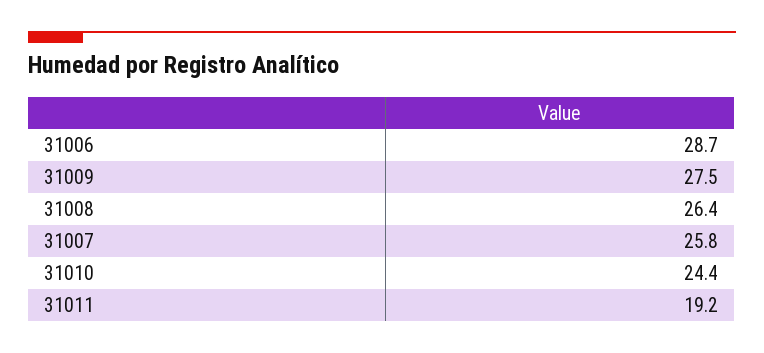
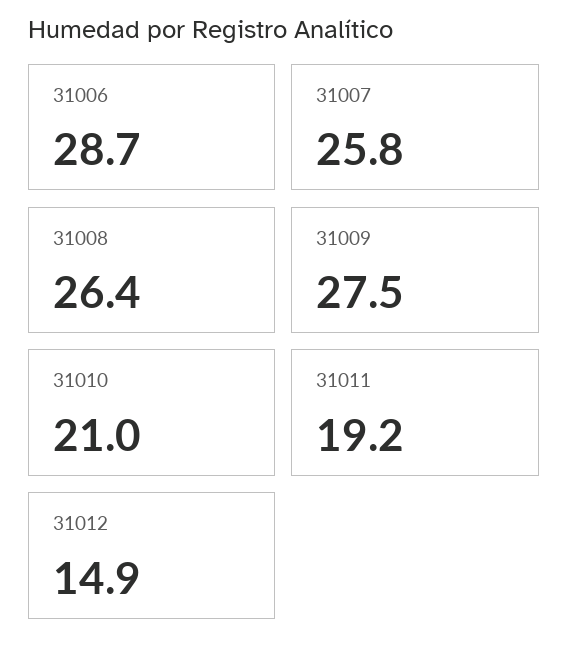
  {
    "31006": 28.7,
    "31009": 27.5,
    "31008": 26.4,
    "31007": 25.8,
-   "31010": 24.4,
+   "31010": 21,
-   "31011": 19.2
+   "31011": 19.2,
+   "31012": 14.9
  }

